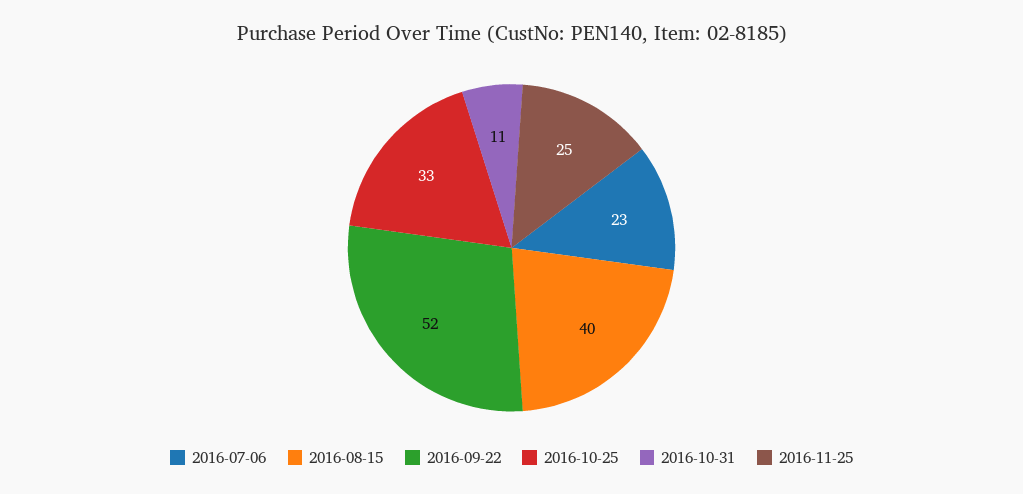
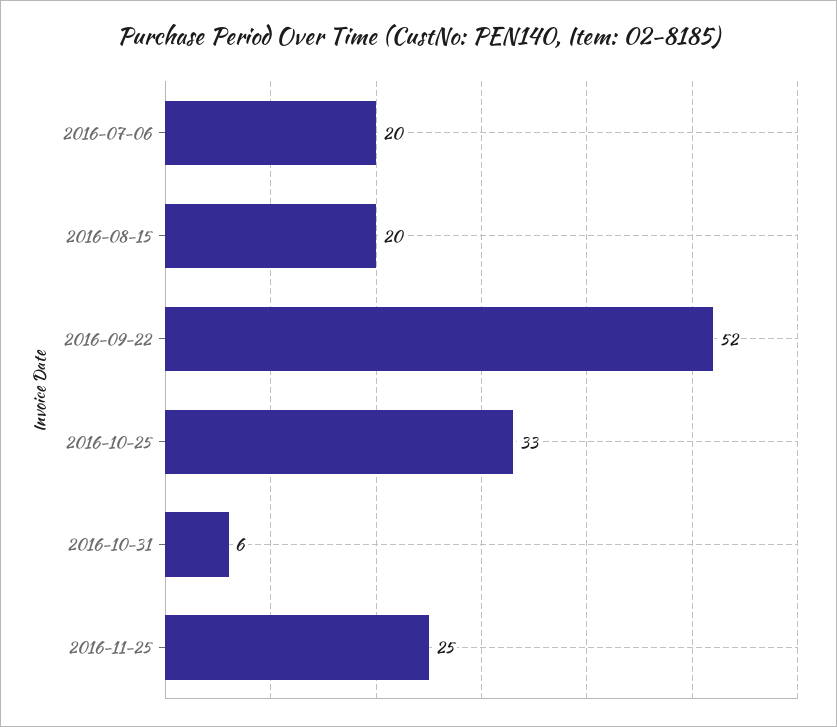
  {
-   "2016-07-06": 23,
+   "2016-07-06": 20,
-   "2016-08-15": 40,
+   "2016-08-15": 20,
    "2016-09-22": 52,
    "2016-10-25": 33,
-   "2016-10-31": 11,
+   "2016-10-31": 6,
    "2016-11-25": 25
  }

